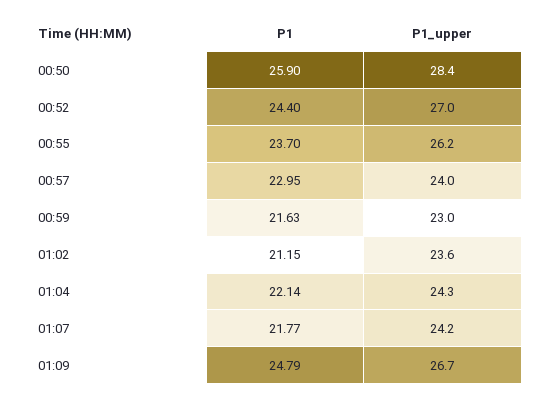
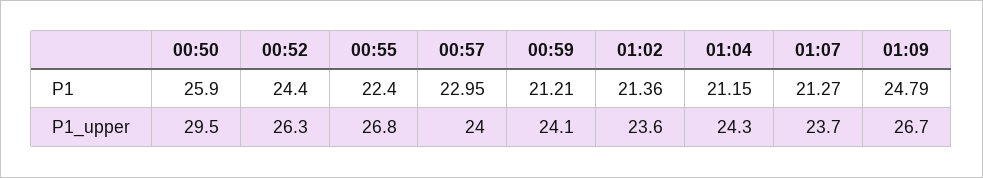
  {
    "P1": {
      "00:50": 25.9,
      "00:52": 24.4,
-     "00:55": 23.7,
+     "00:55": 22.4,
      "00:57": 22.95,
-     "00:59": 21.63,
+     "00:59": 21.21,
-     "01:02": 21.15,
+     "01:02": 21.36,
-     "01:04": 22.14,
+     "01:04": 21.15,
-     "01:07": 21.77,
+     "01:07": 21.27,
      "01:09": 24.79
    },
    "P1_upper": {
-     "00:50": 28.4,
+     "00:50": 29.5,
-     "00:52": 27,
+     "00:52": 26.3,
-     "00:55": 26.2,
+     "00:55": 26.8,
      "00:57": 24,
-     "00:59": 23,
+     "00:59": 24.1,
      "01:02": 23.6,
      "01:04": 24.3,
-     "01:07": 24.2,
+     "01:07": 23.7,
      "01:09": 26.7
    }
  }

